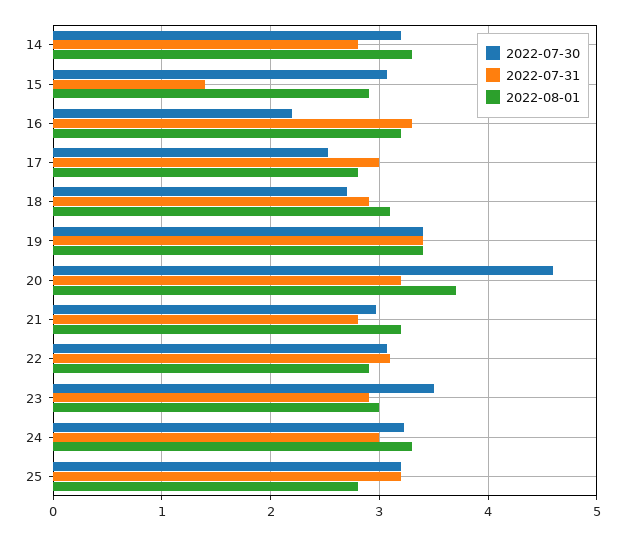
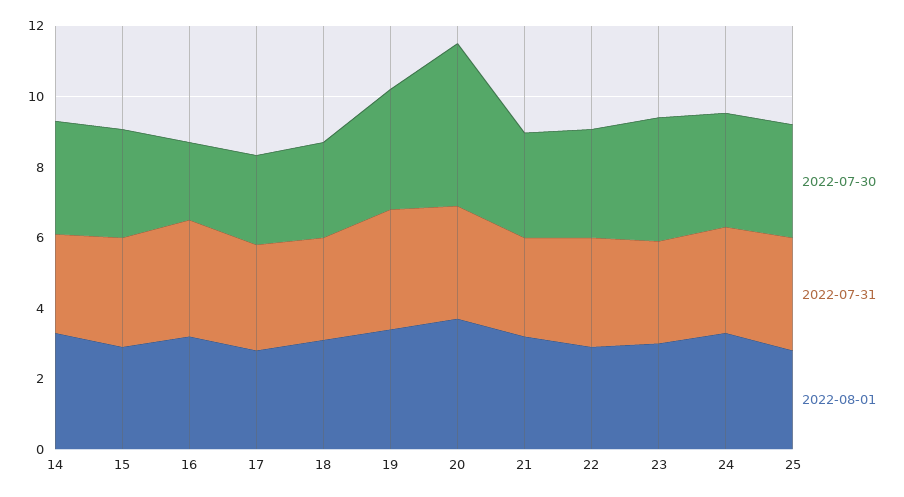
  {
    "2022-07-30": {
      "14": 3.2,
      "15": 3.1,
      "16": 2.2,
      "17": 2.5,
      "18": 2.7,
      "19": 3.4,
      "20": 4.6,
      "21": 3,
      "22": 3.1,
      "23": 3.5,
      "24": 3.2,
      "25": 3.2
    },
    "2022-07-31": {
      "14": 2.8,
-     "15": 1.4,
+     "15": 3,
      "16": 3.3,
      "17": 3,
      "18": 2.9,
      "19": 3.4,
      "20": 3.2,
      "21": 2.8,
      "22": 3.1,
      "23": 2.9,
      "24": 3,
      "25": 3.2
    },
    "2022-08-01": {
      "14": 3.3,
      "15": 2.9,
      "16": 3.2,
      "17": 2.8,
      "18": 3.1,
      "19": 3.4,
      "20": 3.7,
      "21": 3.2,
      "22": 2.9,
      "23": 3,
      "24": 3.3,
      "25": 2.8
    }
  }

